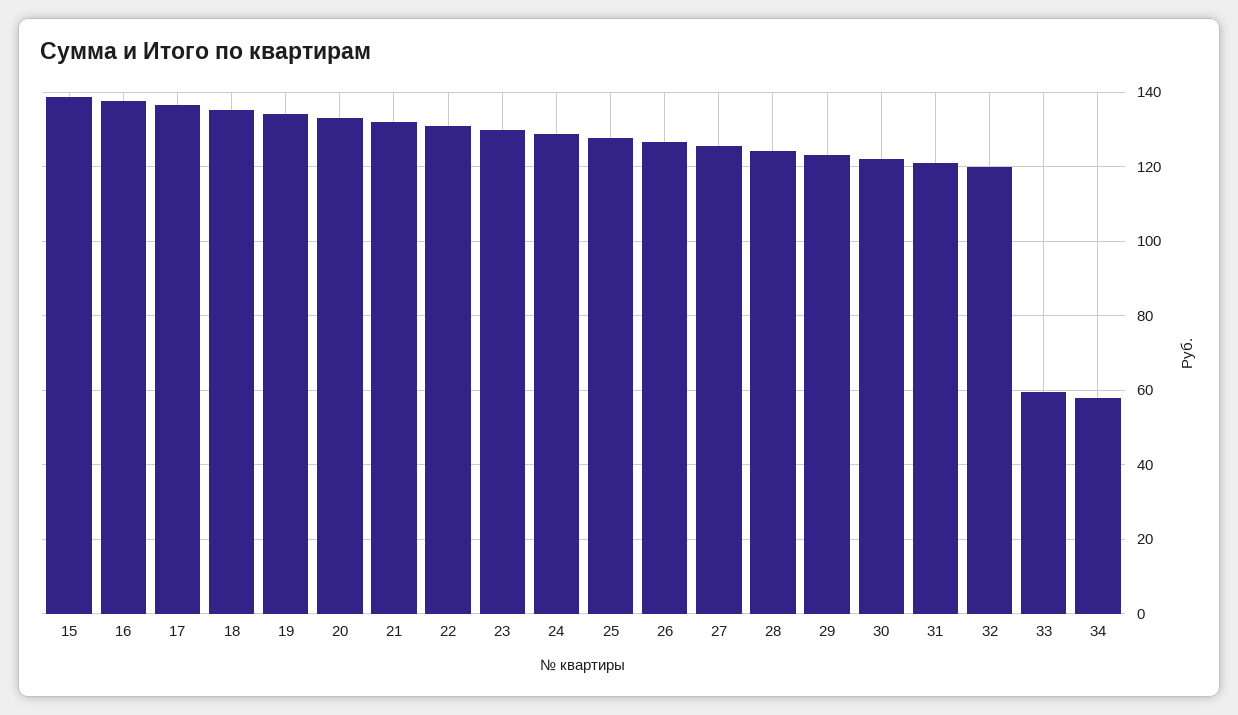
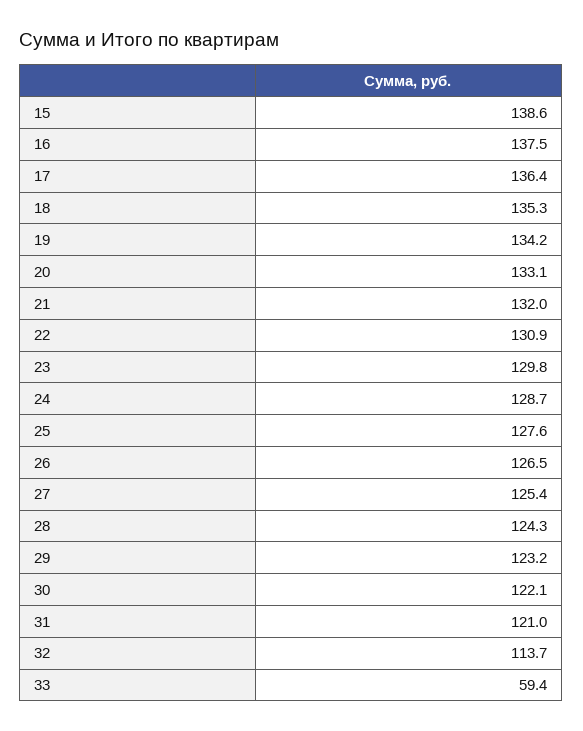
  {
    "15": 138.6,
    "16": 137.5,
    "17": 136.4,
    "18": 135.3,
    "19": 134.2,
    "20": 133.1,
    "21": 132,
    "22": 130.9,
    "23": 129.8,
    "24": 128.7,
    "25": 127.6,
    "26": 126.5,
    "27": 125.4,
    "28": 124.3,
    "29": 123.2,
    "30": 122.1,
    "31": 121,
-   "32": 120,
+   "32": 113.7,
-   "33": 59.4,
+   "33": 59.4
-   "34": 58
  }

